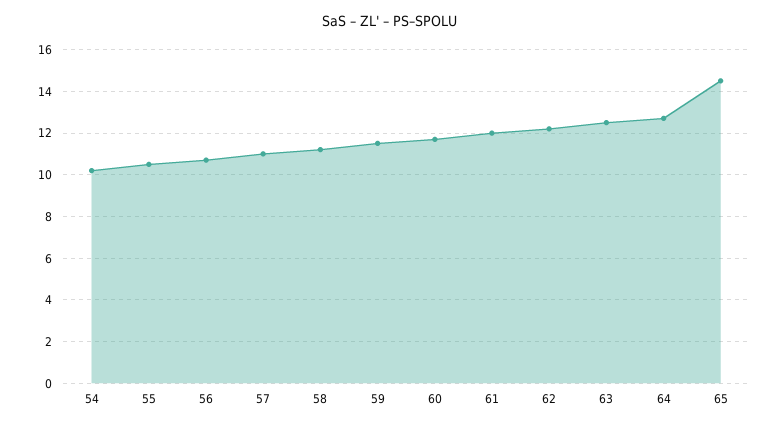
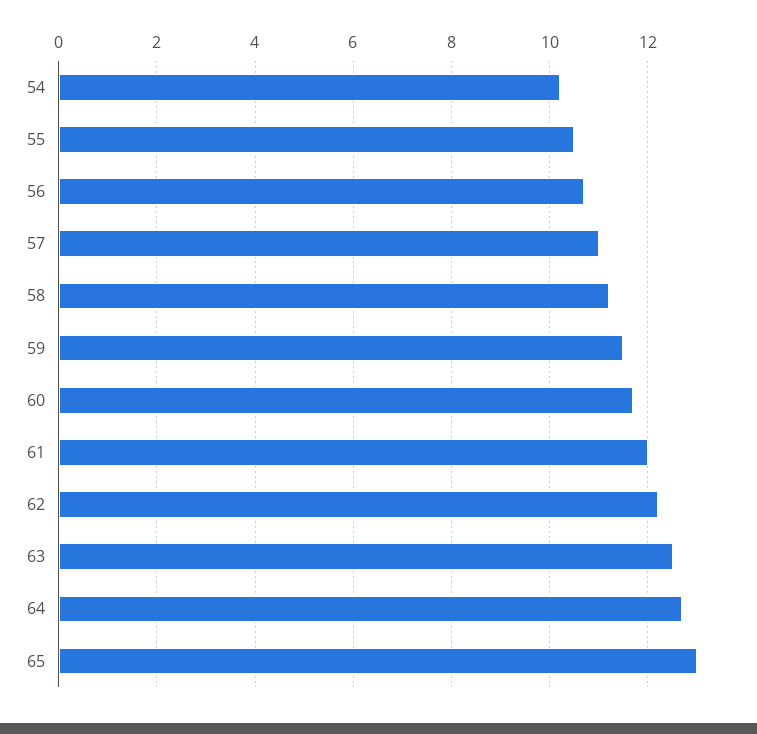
  {
    "54": 10,
    "55": 10.5,
    "56": 10.5,
    "57": 11,
    "58": 11,
    "59": 11.5,
    "60": 11.5,
    "61": 12,
    "62": 12,
    "63": 12.5,
    "64": 12.5,
-   "65": 14.5
+   "65": 13
  }

